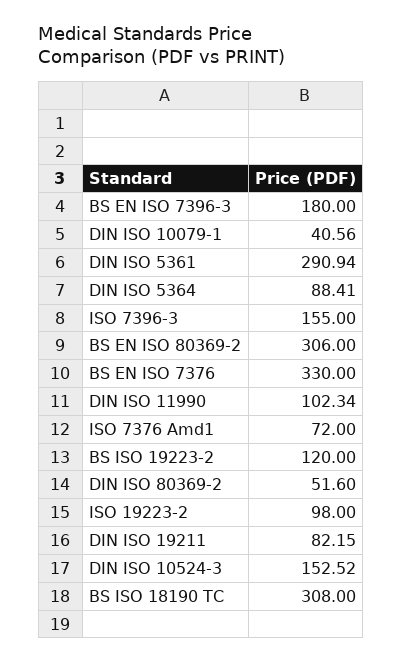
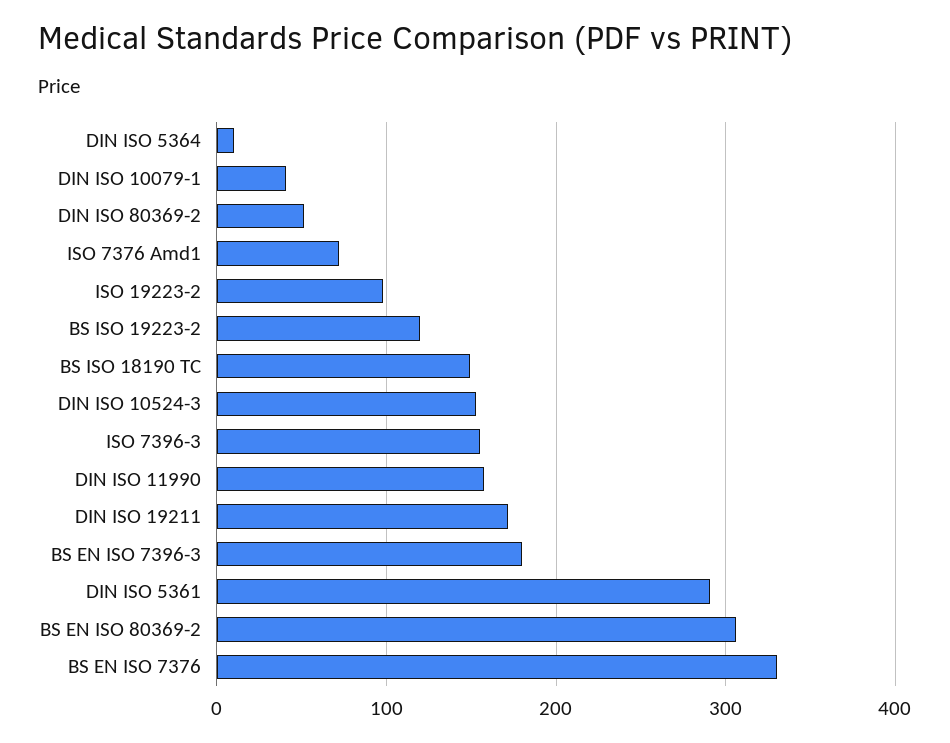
  {
    "BS EN ISO 7396-3": 180,
    "DIN ISO 10079-1": 40.56,
    "DIN ISO 5361": 290.94,
-   "DIN ISO 5364": 88.41,
+   "DIN ISO 5364": 10,
    "ISO 7396-3": 155,
    "BS EN ISO 80369-2": 306,
    "BS EN ISO 7376": 330,
-   "DIN ISO 11990": 102.34,
+   "DIN ISO 11990": 160,
    "ISO 7376 Amd1": 72,
    "BS ISO 19223-2": 120,
    "DIN ISO 80369-2": 51.6,
    "ISO 19223-2": 98,
-   "DIN ISO 19211": 82.15,
+   "DIN ISO 19211": 170,
    "DIN ISO 10524-3": 152.52,
-   "BS ISO 18190 TC": 308
+   "BS ISO 18190 TC": 150
  }

